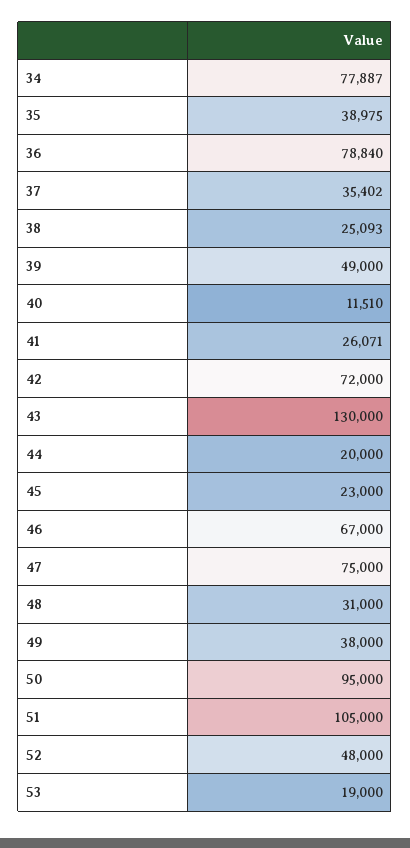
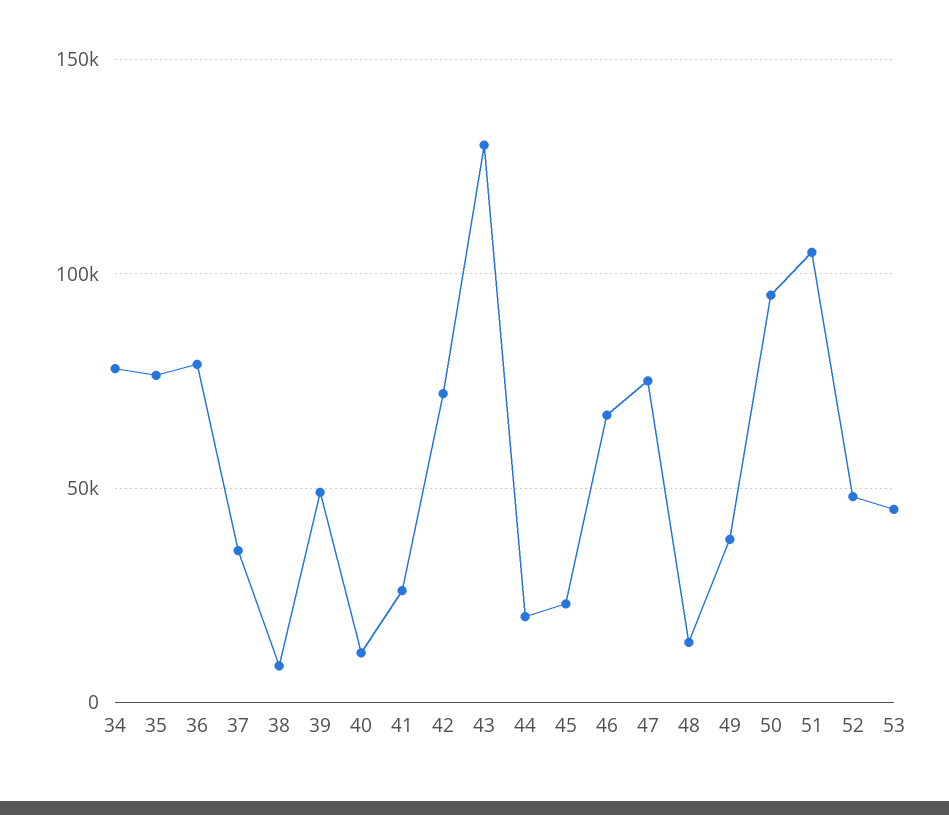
  {
    "34": 77887,
-   "35": 38975,
+   "35": 75000,
    "36": 78840,
    "37": 35402,
-   "38": 25093,
+   "38": 10000,
    "39": 49000,
    "40": 11510,
    "41": 26071,
    "42": 72000,
    "43": 130000,
    "44": 20000,
    "45": 23000,
    "46": 67000,
    "47": 75000,
-   "48": 31000,
+   "48": 15000,
    "49": 38000,
    "50": 95000,
    "51": 105000,
    "52": 48000,
-   "53": 19000
+   "53": 45000
  }

